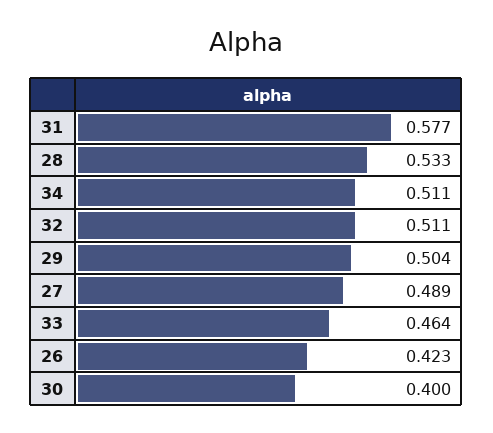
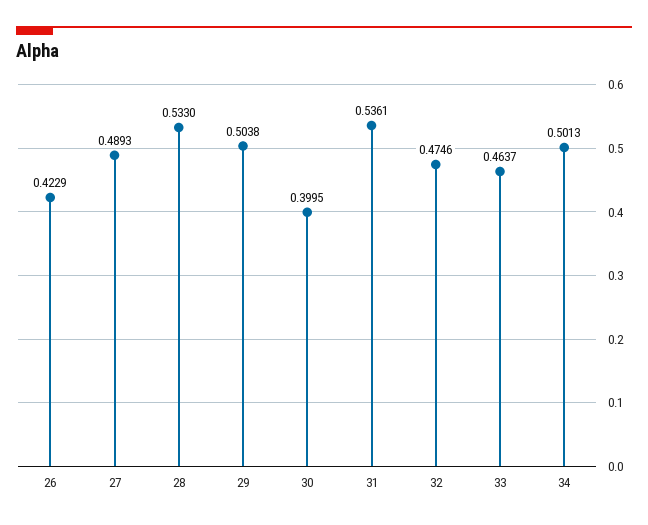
  {
-   "31": 0.577,
+   "31": 0.5361,
    "28": 0.533,
-   "34": 0.511,
+   "34": 0.5013,
-   "32": 0.511,
+   "32": 0.4746,
    "29": 0.5038,
    "27": 0.4893,
    "33": 0.4637,
    "26": 0.4229,
    "30": 0.3995
  }

